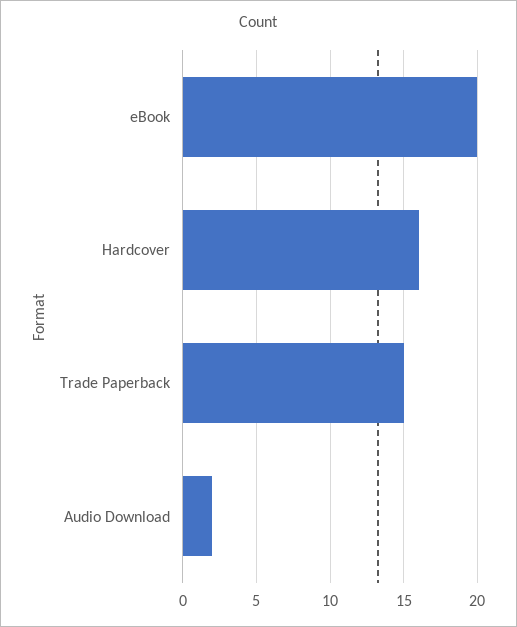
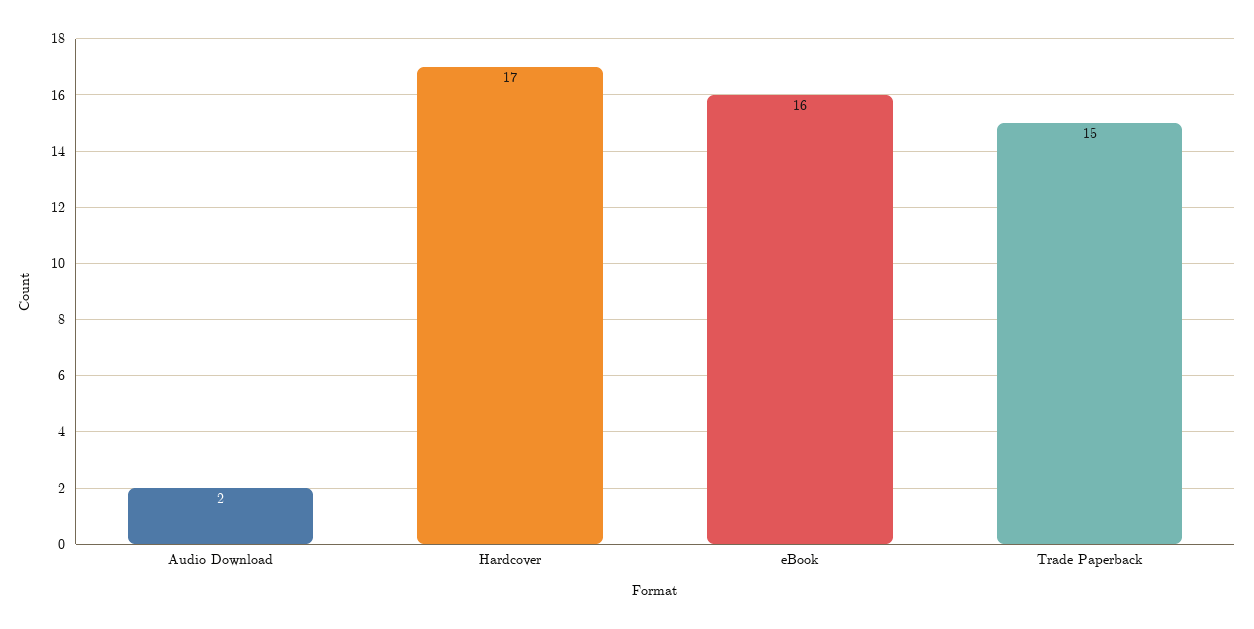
  {
-   "eBook": 20,
+   "eBook": 16,
-   "Hardcover": 16,
+   "Hardcover": 17,
    "Trade Paperback": 15,
    "Audio Download": 2
  }

